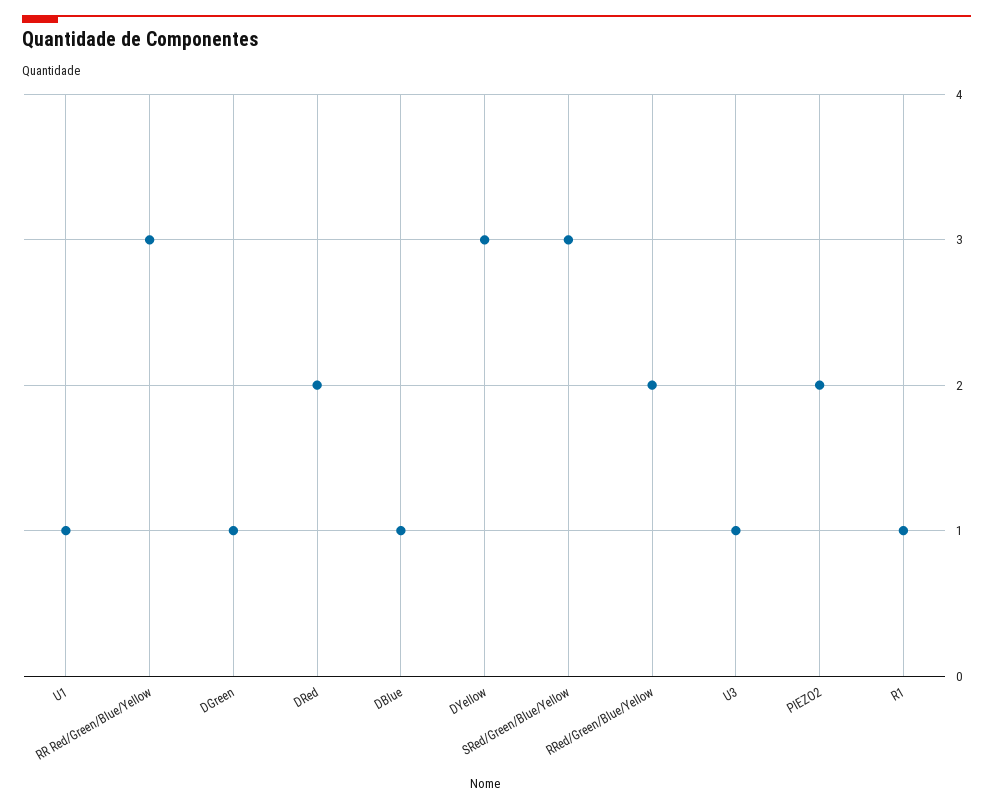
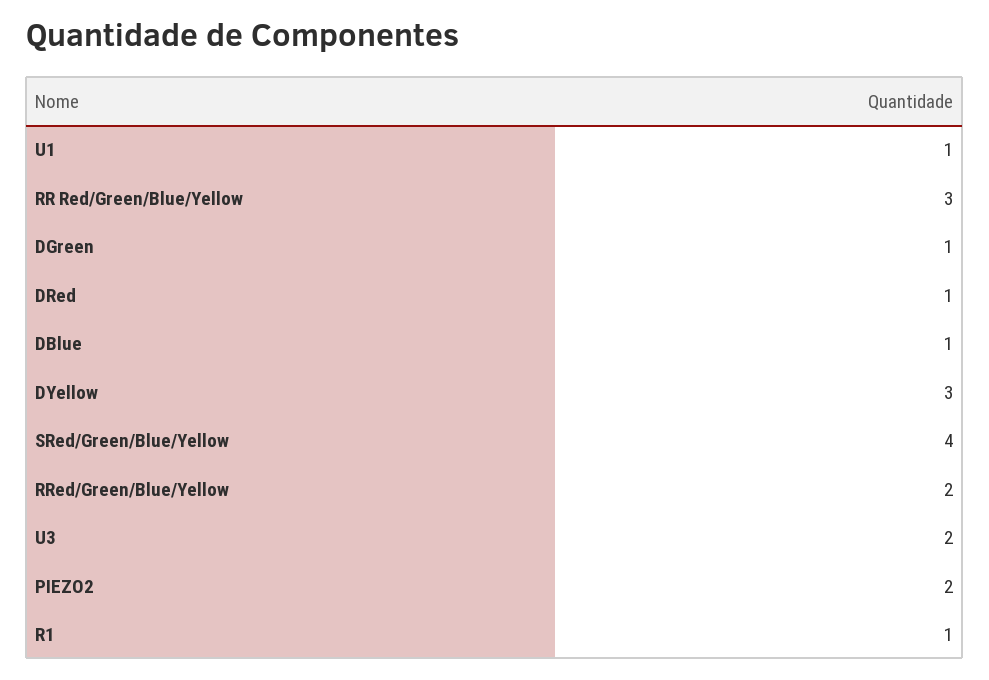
  {
    "U1": 1,
    "RR Red/Green/Blue/Yellow": 3,
    "DGreen": 1,
-   "DRed": 2,
+   "DRed": 1,
    "DBlue": 1,
    "DYellow": 3,
-   "SRed/Green/Blue/Yellow": 3,
+   "SRed/Green/Blue/Yellow": 4,
    "RRed/Green/Blue/Yellow": 2,
-   "U3": 1,
+   "U3": 2,
    "PIEZO2": 2,
    "R1": 1
  }

